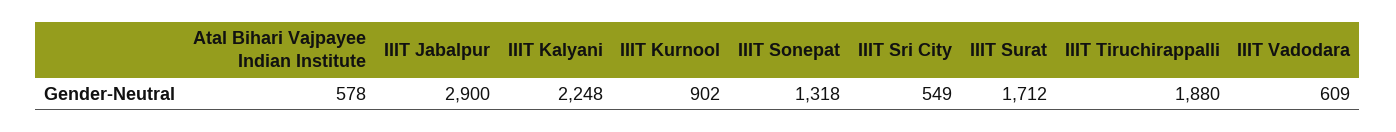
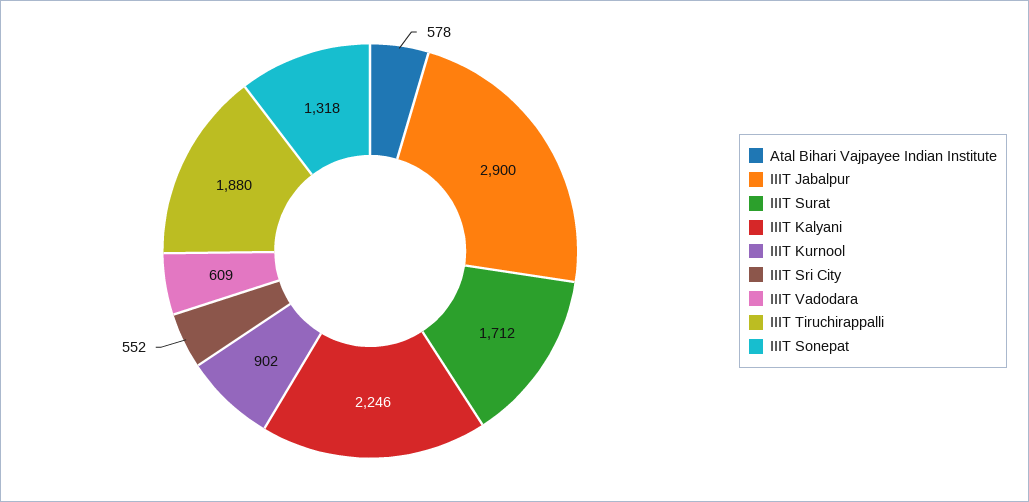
  {
    "Atal Bihari Vajpayee Indian Institute": 578,
    "IIIT Jabalpur": 2900,
-   "IIIT Kalyani": 2248,
+   "IIIT Kalyani": 2246,
    "IIIT Kurnool": 902,
    "IIIT Sonepat": 1318,
-   "IIIT Sri City": 549,
+   "IIIT Sri City": 552,
    "IIIT Surat": 1712,
    "IIIT Tiruchirappalli": 1880,
    "IIIT Vadodara": 609
  }

